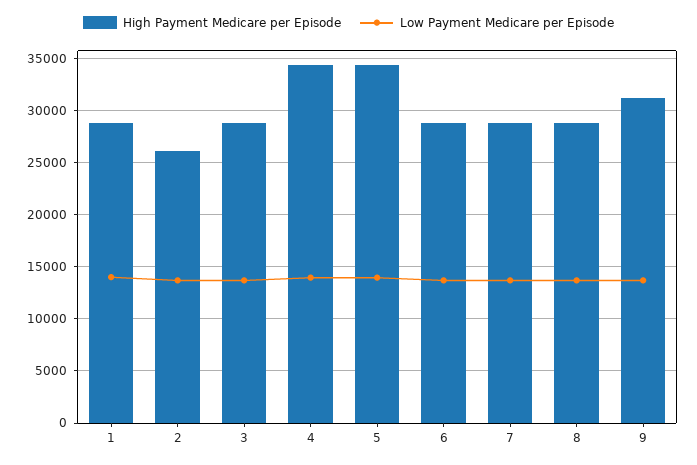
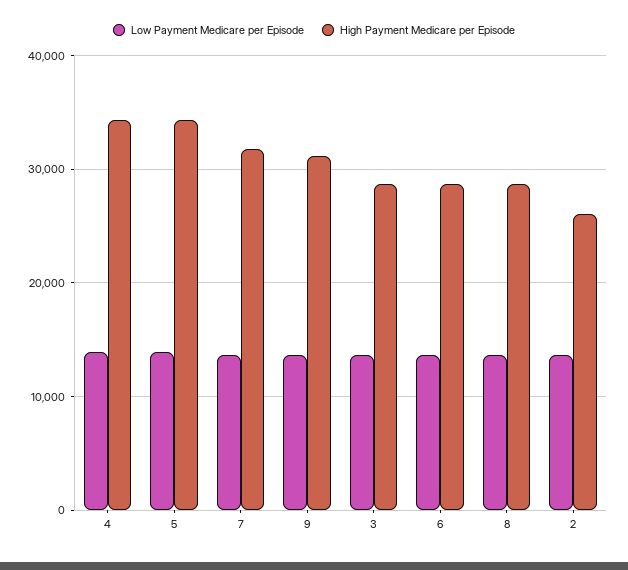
  {
    "High Payment Medicare per Episode": {
-     "1": 29000,
      "2": 26000,
      "3": 29000,
      "4": 34000,
      "5": 34000,
      "6": 29000,
-     "7": 29000,
+     "7": 32000,
      "8": 29000,
      "9": 31000
    },
    "Low Payment Medicare per Episode": {
-     "1": 14000,
      "2": 14000,
      "3": 14000,
      "4": 14000,
      "5": 14000,
      "6": 14000,
      "7": 14000,
      "8": 14000,
      "9": 14000
    }
  }

